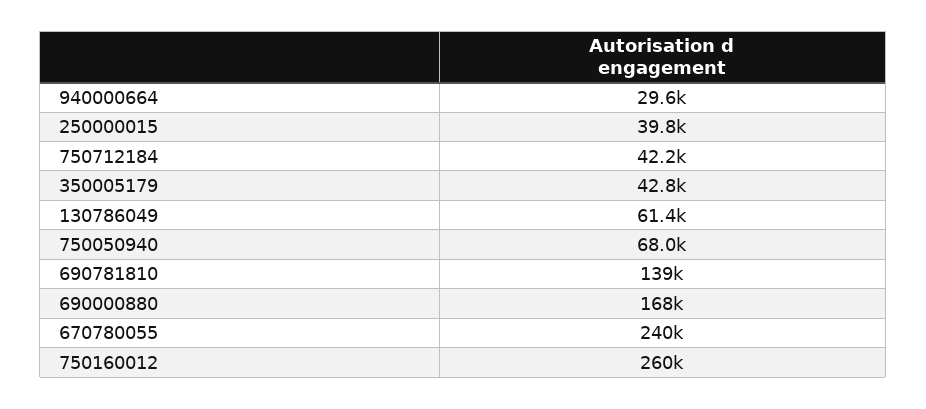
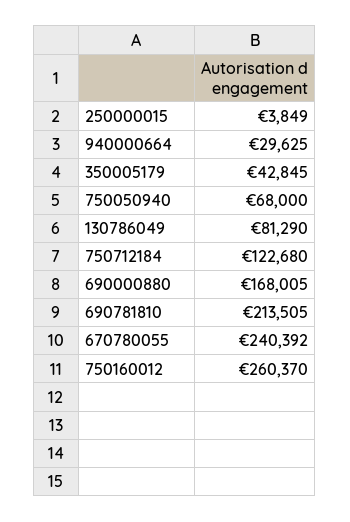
  {
    "940000664": 29625,
-   "250000015": 39800,
+   "250000015": 3849,
-   "750712184": 42200,
+   "750712184": 122680,
    "350005179": 42845,
-   "130786049": 61400,
+   "130786049": 81290,
    "750050940": 68000,
-   "690781810": 139000,
+   "690781810": 213505,
    "690000880": 168005,
    "670780055": 240392,
    "750160012": 260370
  }

